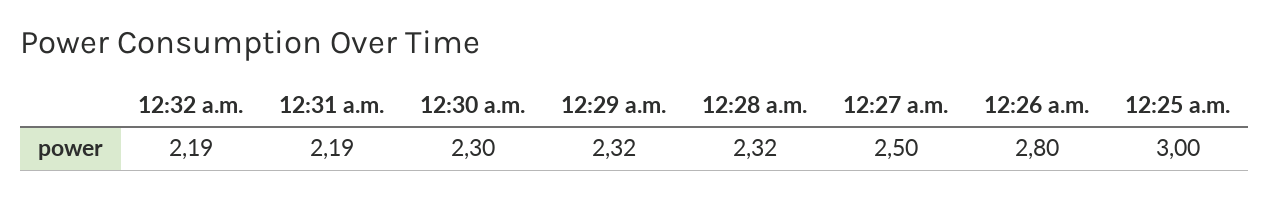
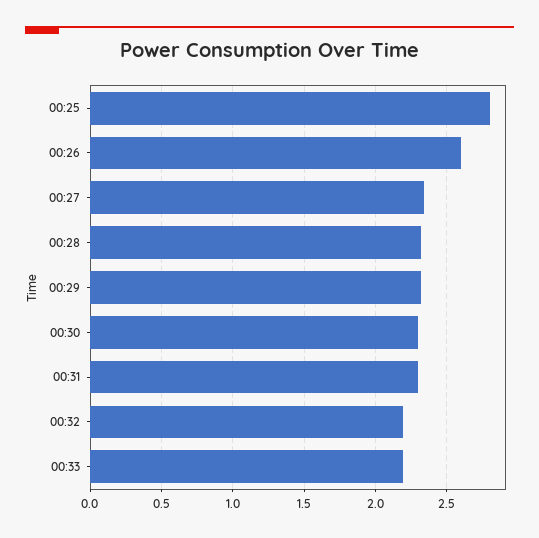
  {
    "12:32 a.m.": 2.19,
-   "12:31 a.m.": 2.19,
+   "12:31 a.m.": 2.3,
    "12:30 a.m.": 2.3,
    "12:29 a.m.": 2.32,
    "12:28 a.m.": 2.32,
-   "12:27 a.m.": 2.5,
+   "12:27 a.m.": 2.35,
-   "12:26 a.m.": 2.8,
+   "12:26 a.m.": 2.6,
-   "12:25 a.m.": 3
+   "12:25 a.m.": 2.8,
+   "00:33": 2.2
  }

